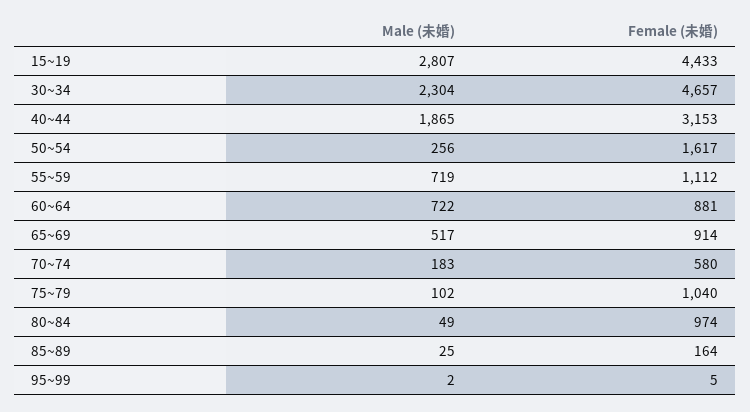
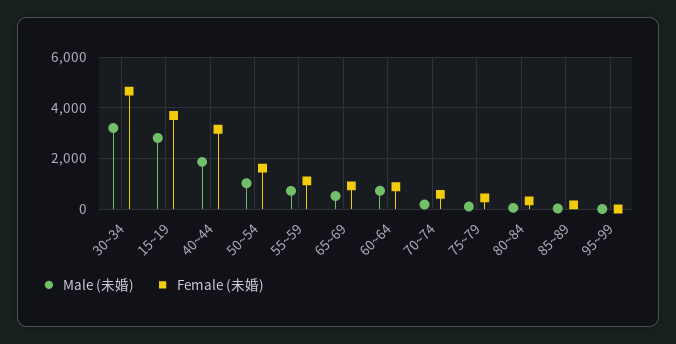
  {
    "Male (未婚)": {
      "15~19": 2807,
-     "30~34": 2304,
+     "30~34": 3250,
      "40~44": 1865,
-     "50~54": 256,
+     "50~54": 1000,
      "55~59": 719,
      "60~64": 722,
      "65~69": 517,
      "70~74": 183,
      "75~79": 102,
      "80~84": 49,
      "85~89": 25,
      "95~99": 2
    },
    "Female (未婚)": {
-     "15~19": 4433,
+     "15~19": 3750,
      "30~34": 4657,
      "40~44": 3153,
      "50~54": 1617,
      "55~59": 1112,
      "60~64": 881,
      "65~69": 914,
      "70~74": 580,
-     "75~79": 1040,
+     "75~79": 500,
-     "80~84": 974,
+     "80~84": 250,
      "85~89": 164,
      "95~99": 5
    }
  }

